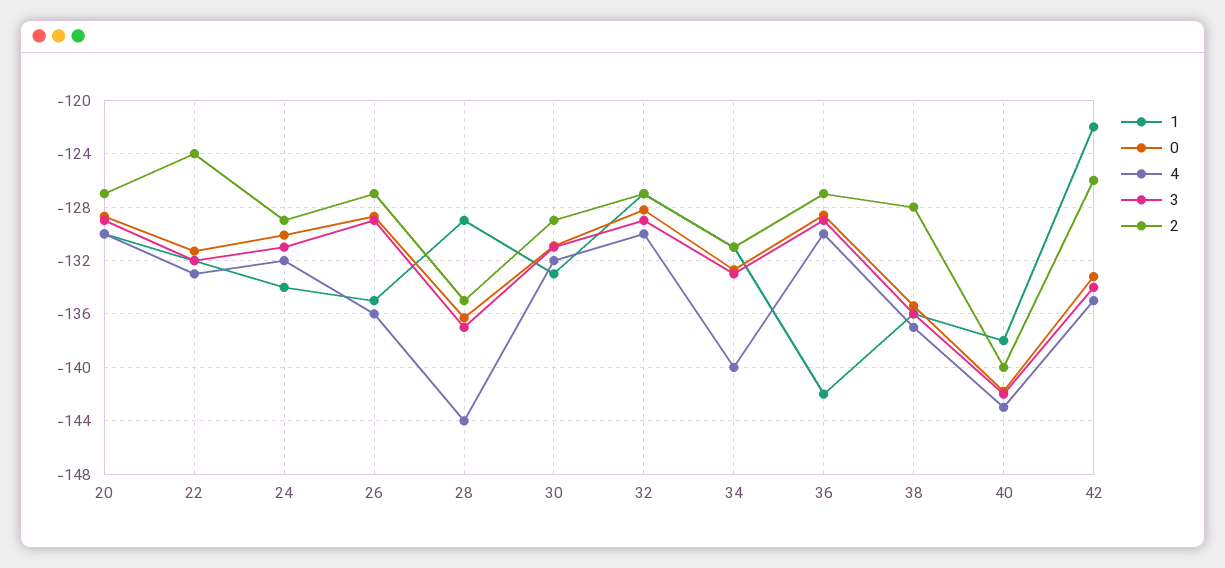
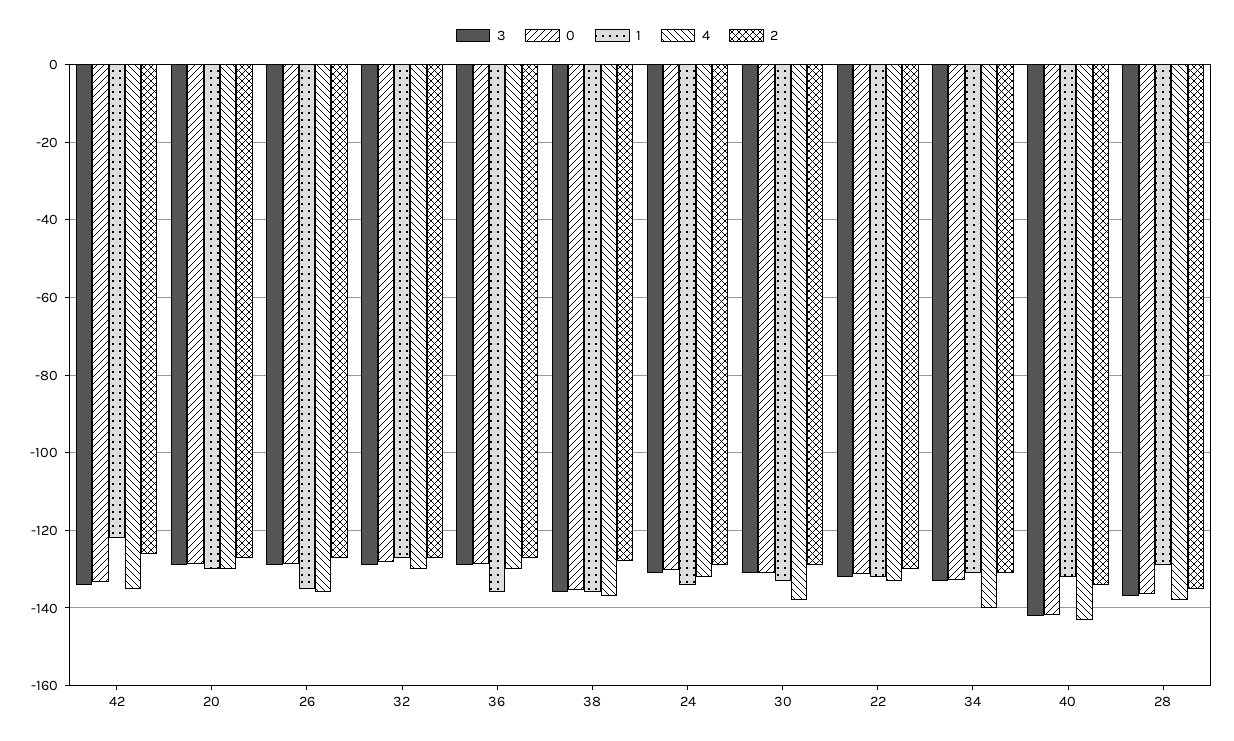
  {
    "1": {
      "20": -130,
      "22": -132,
      "24": -134,
      "26": -135,
      "28": -129,
      "30": -133,
      "32": -127,
      "34": -131,
-     "36": -142,
+     "36": -136,
      "38": -136,
-     "40": -138,
+     "40": -132,
      "42": -122
    },
    "0": {
      "20": -128.5,
      "22": -131.5,
      "24": -130,
      "26": -128.5,
      "28": -136.5,
      "30": -131,
      "32": -128,
      "34": -132.5,
      "36": -128.5,
      "38": -135.5,
      "40": -142,
      "42": -133
    },
    "4": {
      "20": -130,
      "22": -133,
      "24": -132,
      "26": -136,
-     "28": -144,
+     "28": -138,
-     "30": -132,
+     "30": -138,
      "32": -130,
      "34": -140,
      "36": -130,
      "38": -137,
      "40": -143,
      "42": -135
    },
    "3": {
      "20": -129,
      "22": -132,
      "24": -131,
      "26": -129,
      "28": -137,
      "30": -131,
      "32": -129,
      "34": -133,
      "36": -129,
      "38": -136,
      "40": -142,
      "42": -134
    },
    "2": {
      "20": -127,
-     "22": -124,
+     "22": -130,
      "24": -129,
      "26": -127,
      "28": -135,
      "30": -129,
      "32": -127,
      "34": -131,
      "36": -127,
      "38": -128,
-     "40": -140,
+     "40": -134,
      "42": -126
    }
  }

